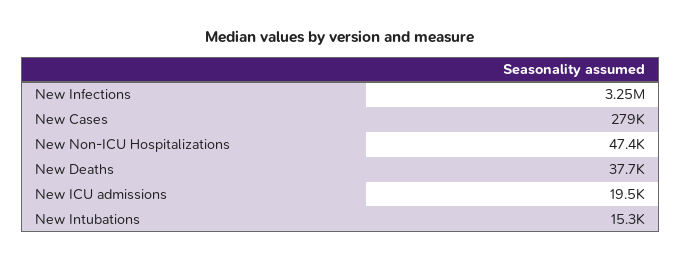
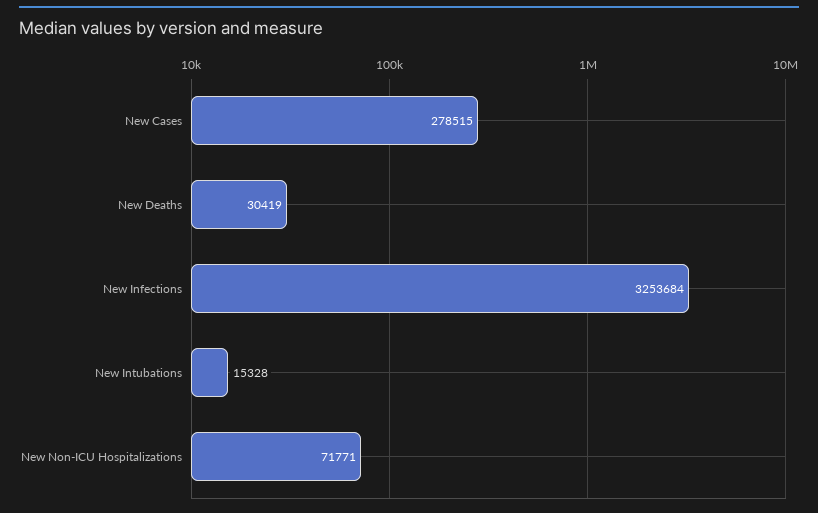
  {
    "New Infections": 3253684,
    "New Cases": 278515,
-   "New Non-ICU Hospitalizations": 47400,
+   "New Non-ICU Hospitalizations": 71771,
-   "New Deaths": 37700,
+   "New Deaths": 30419,
-   "New ICU admissions": 19500,
    "New Intubations": 15328
  }

